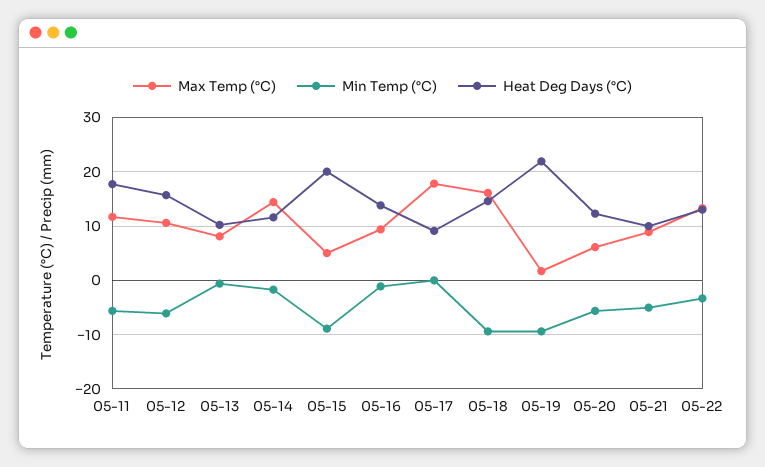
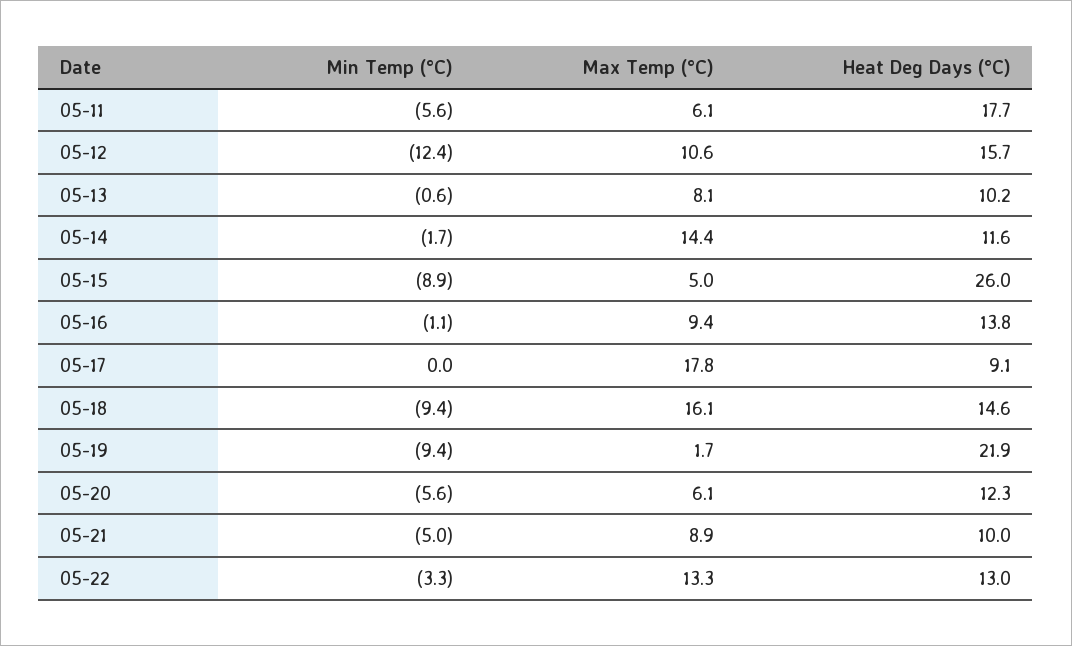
  {
    "Max Temp (°C)": {
-     "05-11": 12,
+     "05-11": 6.1,
      "05-12": 10.6,
      "05-13": 8.1,
      "05-14": 14.4,
      "05-15": 5,
      "05-16": 9.4,
      "05-17": 17.8,
      "05-18": 16.1,
      "05-19": 1.7,
      "05-20": 6.1,
      "05-21": 8.9,
      "05-22": 13.3
    },
    "Min Temp (°C)": {
      "05-11": -5.6,
-     "05-12": -6,
+     "05-12": -12.4,
      "05-13": -0.6,
      "05-14": -1.7,
      "05-15": -8.9,
      "05-16": -1.1,
      "05-17": 0,
      "05-18": -9.4,
      "05-19": -9.4,
      "05-20": -5.6,
      "05-21": -5,
      "05-22": -3.3
    },
    "Heat Deg Days (°C)": {
      "05-11": 17.7,
      "05-12": 15.7,
      "05-13": 10.2,
      "05-14": 11.6,
-     "05-15": 20,
+     "05-15": 26,
      "05-16": 13.8,
      "05-17": 9.1,
      "05-18": 14.6,
      "05-19": 21.9,
      "05-20": 12.3,
      "05-21": 10,
      "05-22": 13
    }
  }

